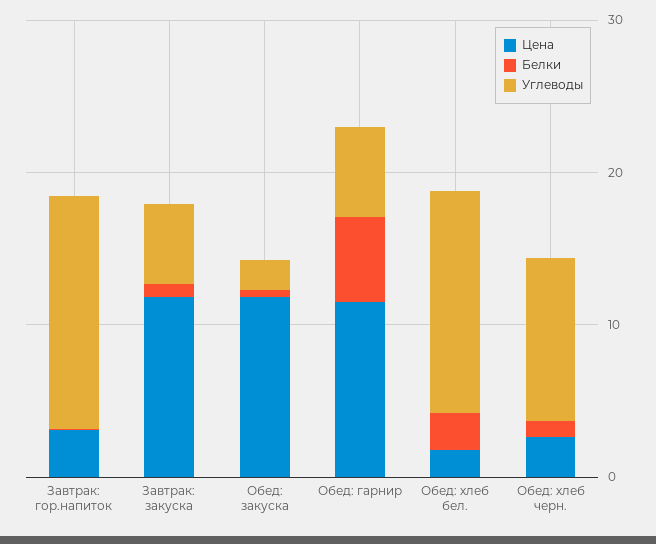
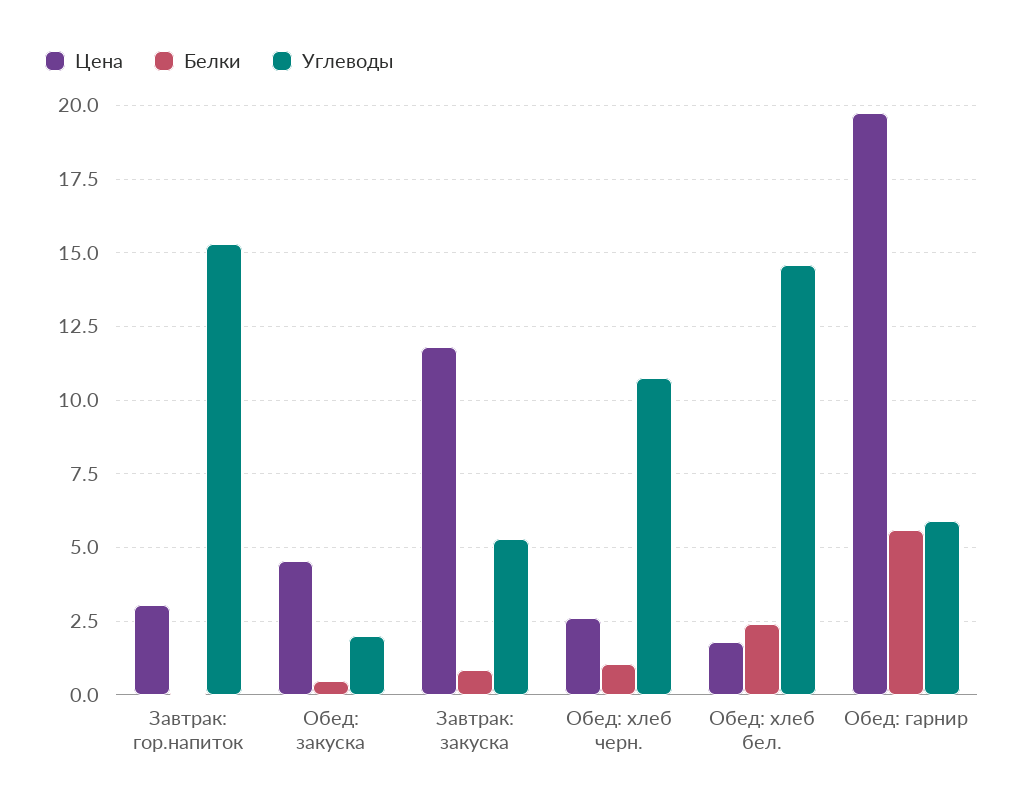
  {
    "Цена": {
      "Завтрак: гор.напиток": 3,
      "Завтрак: закуска": 11.75,
-     "Обед: закуска": 12,
+     "Обед: закуска": 4.5,
-     "Обед: гарнир": 12,
+     "Обед: гарнир": 19.75,
      "Обед: хлеб бел.": 1.75,
      "Обед: хлеб черн.": 2.5
    },
    "Белки": {
      "Завтрак: гор.напиток": 0,
      "Завтрак: закуска": 0.75,
      "Обед: закуска": 0.5,
      "Обед: гарнир": 5.5,
      "Обед: хлеб бел.": 2.5,
      "Обед: хлеб черн.": 1
    },
    "Углеводы": {
      "Завтрак: гор.напиток": 15.25,
      "Завтрак: закуска": 5.25,
      "Обед: закуска": 2,
      "Обед: гарнир": 6,
      "Обед: хлеб бел.": 14.5,
      "Обед: хлеб черн.": 10.75
    }
  }

